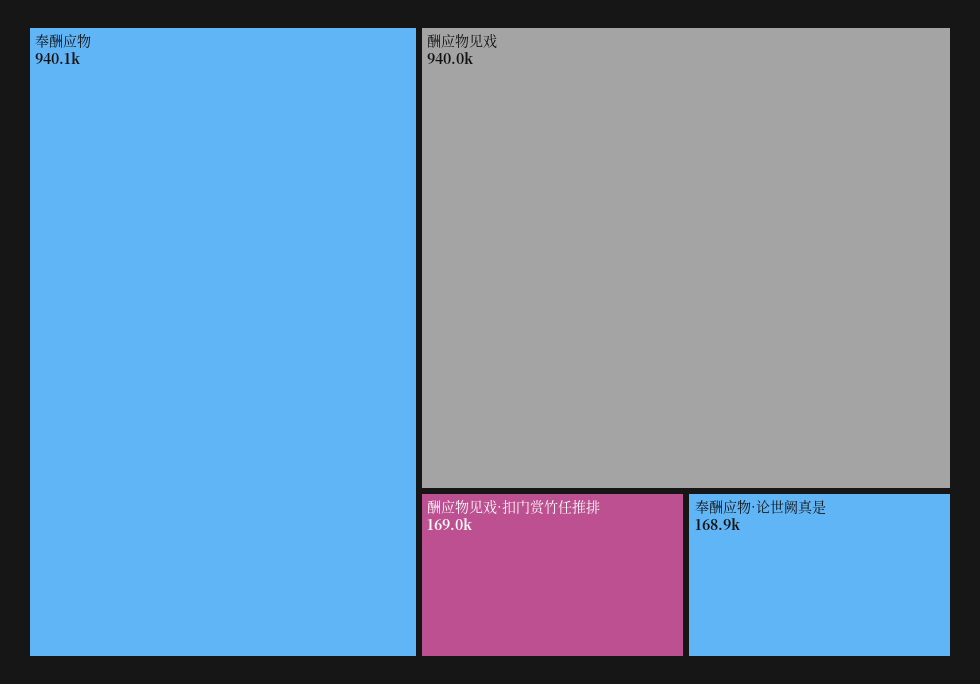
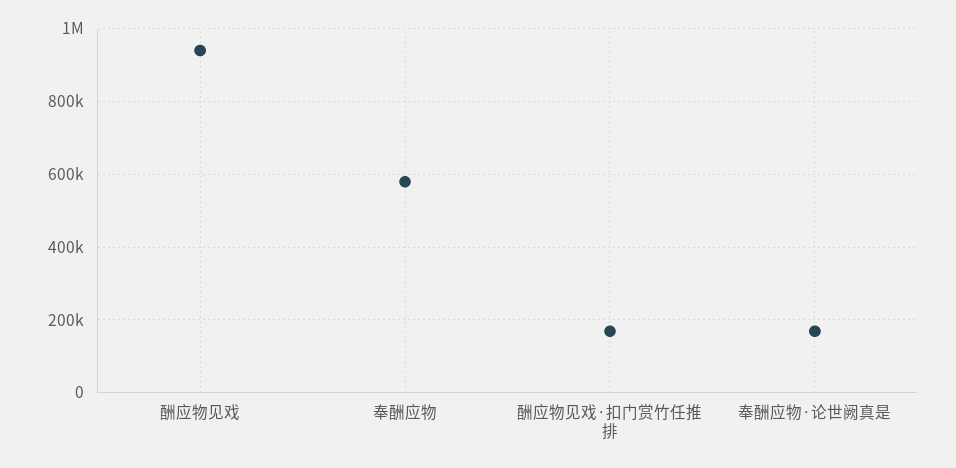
  {
-   "奉酬应物": 940100,
+   "奉酬应物": 580000,
    "酬应物见戏": 940000,
    "酬应物见戏·扣门赏竹任推排": 169000,
    "奉酬应物·论世阙真是": 168900
  }

